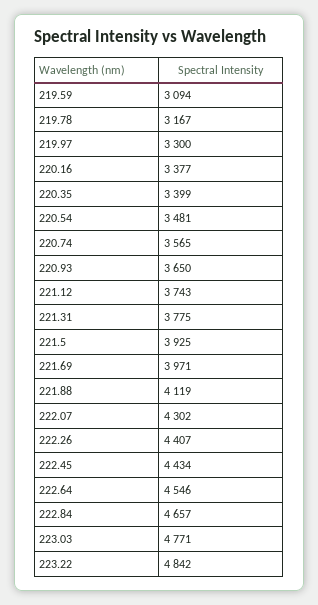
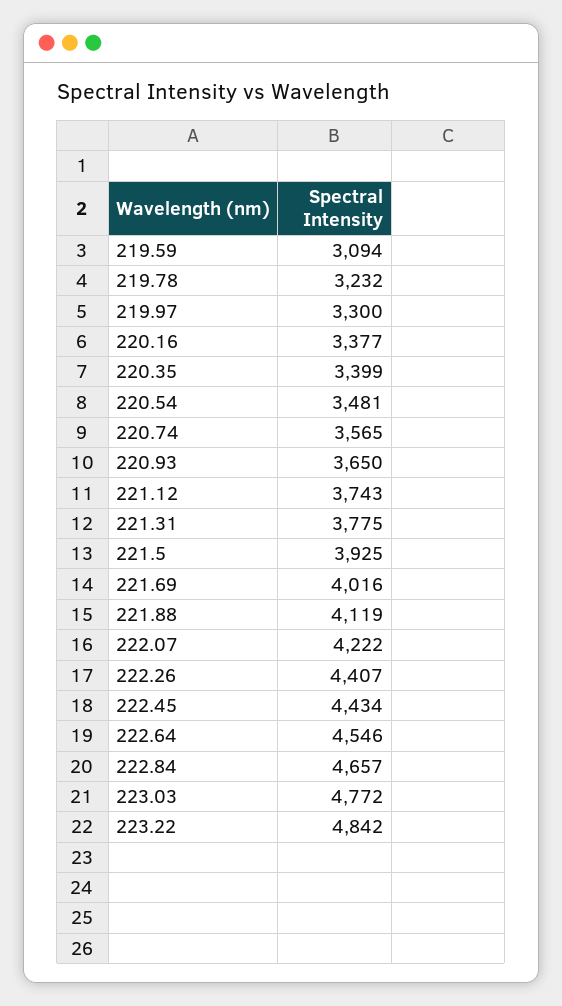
  {
    "219.59": 3094,
-   "219.78": 3167,
+   "219.78": 3232,
    "219.97": 3300,
    "220.16": 3377,
    "220.35": 3399,
    "220.54": 3481,
    "220.74": 3565,
    "220.93": 3650,
    "221.12": 3743,
    "221.31": 3775,
    "221.5": 3925,
-   "221.69": 3971,
+   "221.69": 4016,
    "221.88": 4119,
-   "222.07": 4302,
+   "222.07": 4222,
    "222.26": 4407,
    "222.45": 4434,
    "222.64": 4546,
    "222.84": 4657,
-   "223.03": 4771,
+   "223.03": 4772,
    "223.22": 4842
  }

